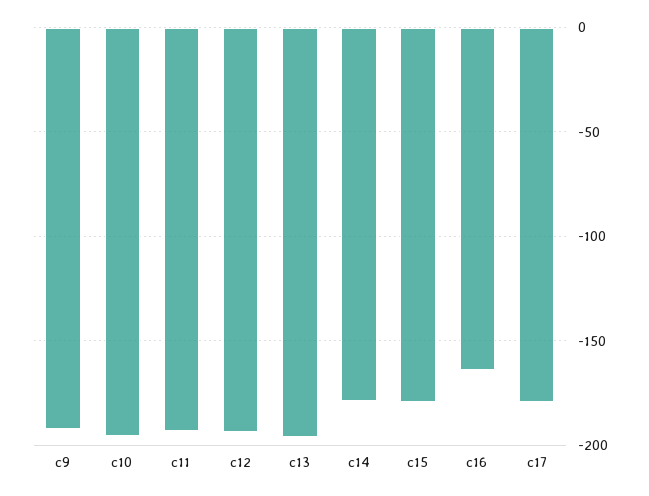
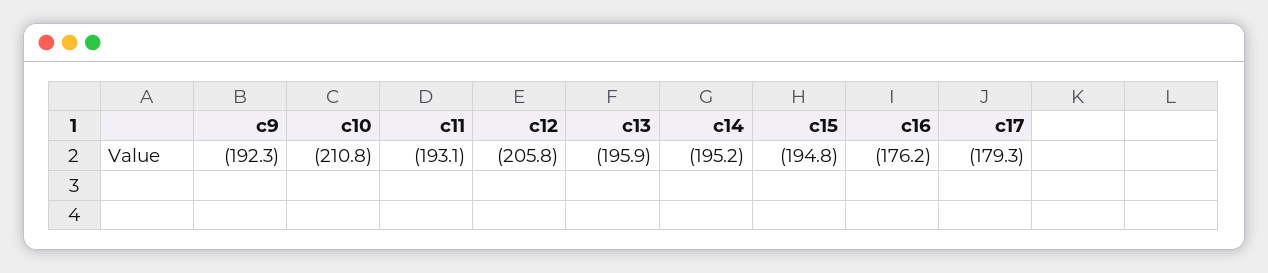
  {
    "c9": -192.3,
-   "c10": -195,
+   "c10": -210.8,
    "c11": -193.1,
-   "c12": -195,
+   "c12": -205.8,
    "c13": -195.9,
-   "c14": -180,
+   "c14": -195.2,
-   "c15": -180,
+   "c15": -194.8,
-   "c16": -165,
+   "c16": -176.2,
    "c17": -179.3
  }

